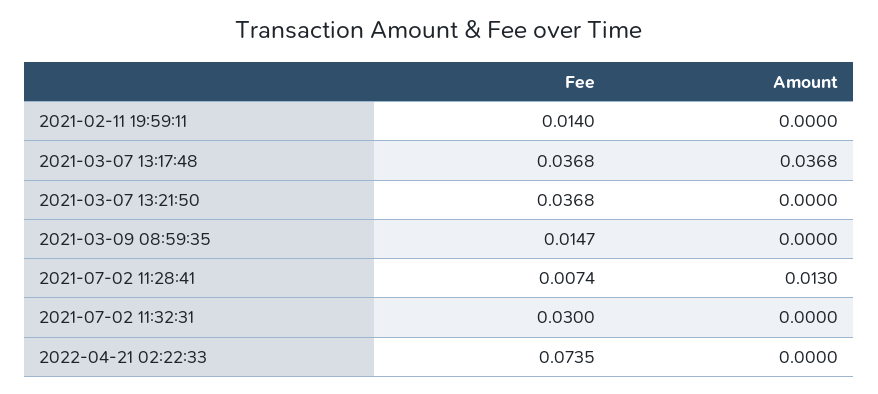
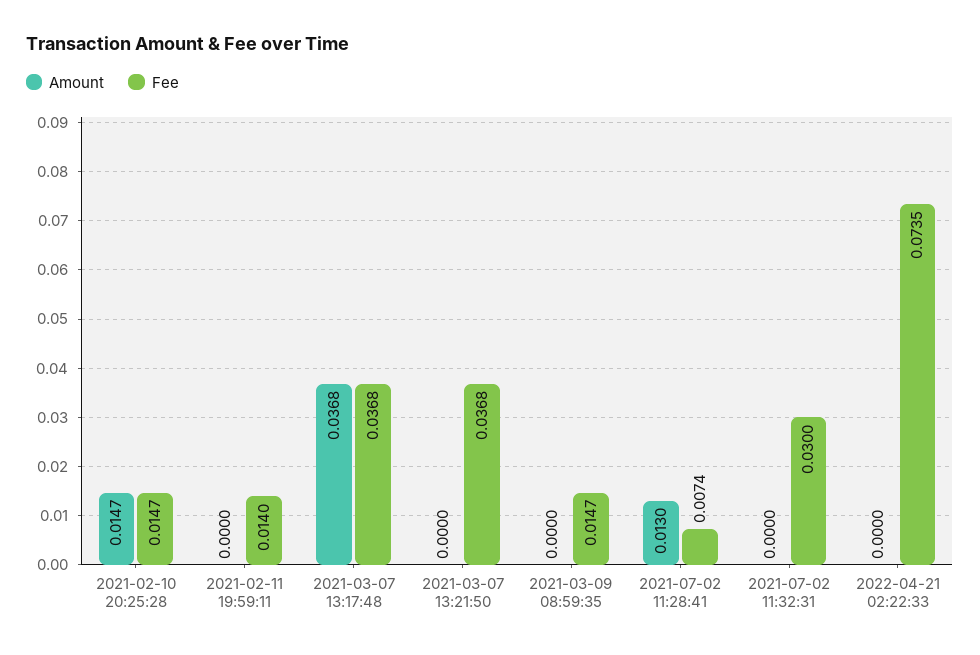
  {
    "Fee": {
      "2021-02-11 19:59:11": 0.014,
      "2021-03-07 13:17:48": 0.0368,
      "2021-03-07 13:21:50": 0.0368,
      "2021-03-09 08:59:35": 0.0147,
      "2021-07-02 11:28:41": 0.0074,
      "2021-07-02 11:32:31": 0.03,
-     "2022-04-21 02:22:33": 0.0735
+     "2022-04-21 02:22:33": 0.0735,
+     "2021-02-10 20:25:28": 0.0147
    },
    "Amount": {
      "2021-02-11 19:59:11": 0,
      "2021-03-07 13:17:48": 0.0368,
      "2021-03-07 13:21:50": 0,
      "2021-03-09 08:59:35": 0,
      "2021-07-02 11:28:41": 0.013,
      "2021-07-02 11:32:31": 0,
-     "2022-04-21 02:22:33": 0
+     "2022-04-21 02:22:33": 0,
+     "2021-02-10 20:25:28": 0.0147
    }
  }

